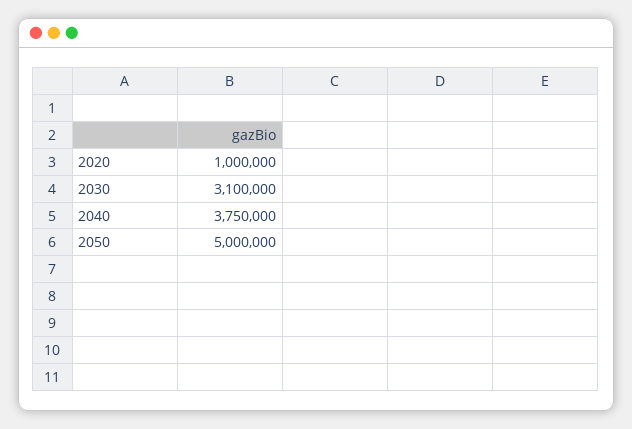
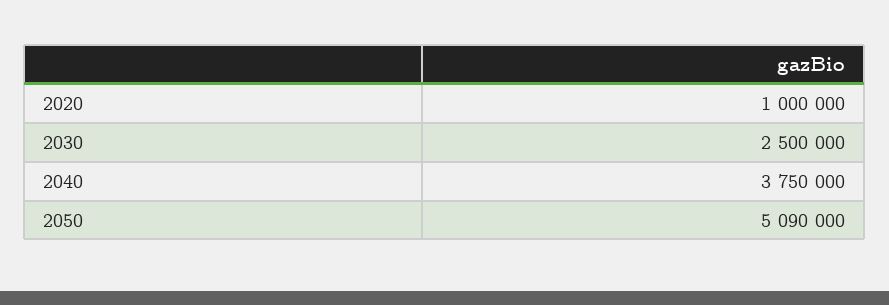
  {
    "2020": 1000000,
-   "2030": 3100000,
+   "2030": 2500000,
    "2040": 3750000,
-   "2050": 5000000
+   "2050": 5090000
  }

